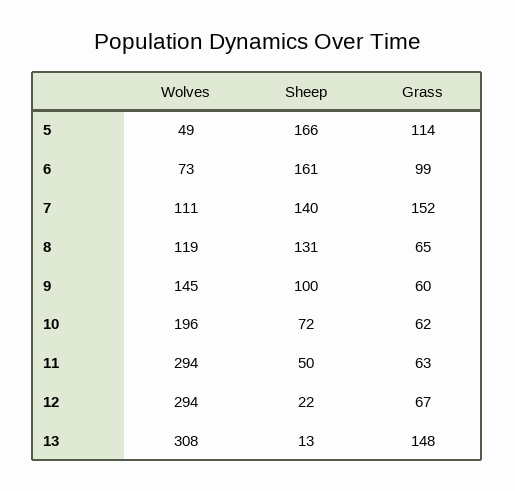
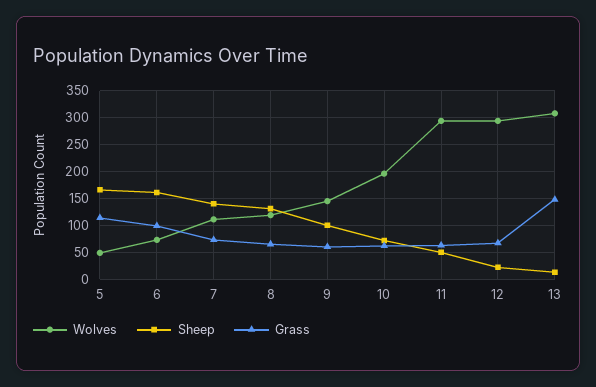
  {
    "Wolves": {
      "5": 49,
      "6": 73,
      "7": 111,
      "8": 119,
      "9": 145,
      "10": 196,
      "11": 294,
      "12": 294,
      "13": 308
    },
    "Sheep": {
      "5": 166,
      "6": 161,
      "7": 140,
      "8": 131,
      "9": 100,
      "10": 72,
      "11": 50,
      "12": 22,
      "13": 13
    },
    "Grass": {
      "5": 114,
      "6": 99,
-     "7": 152,
+     "7": 75,
      "8": 65,
      "9": 60,
      "10": 62,
      "11": 63,
      "12": 67,
      "13": 148
    }
  }

